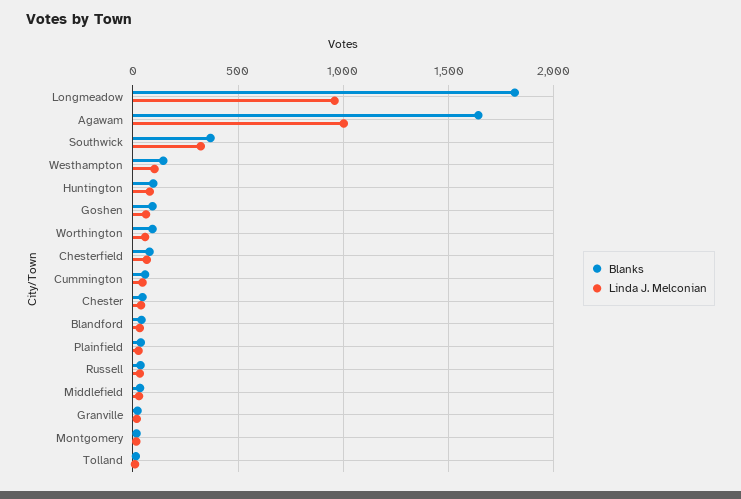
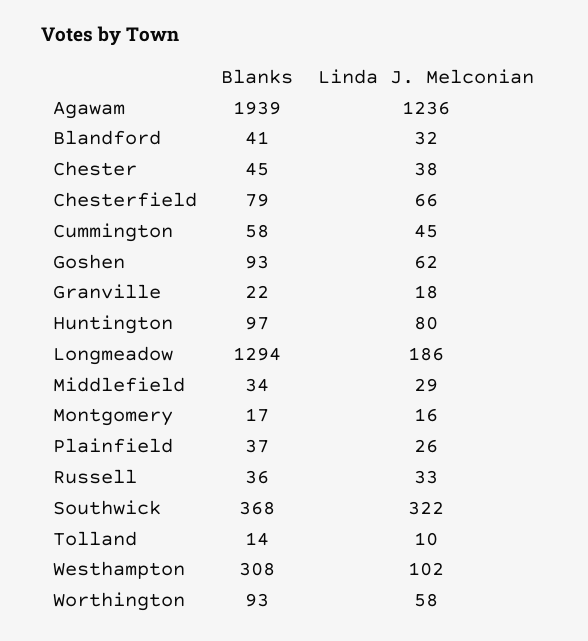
  {
    "Blanks": {
-     "Longmeadow": 1800,
+     "Longmeadow": 1294,
-     "Agawam": 1650,
+     "Agawam": 1939,
      "Southwick": 368,
-     "Westhampton": 150,
+     "Westhampton": 308,
      "Huntington": 97,
      "Goshen": 93,
      "Worthington": 93,
      "Chesterfield": 79,
      "Cummington": 58,
      "Chester": 45,
      "Blandford": 41,
      "Plainfield": 37,
      "Russell": 36,
      "Middlefield": 34,
      "Granville": 22,
      "Montgomery": 17,
      "Tolland": 14
    },
    "Linda J. Melconian": {
-     "Longmeadow": 950,
+     "Longmeadow": 186,
-     "Agawam": 1000,
+     "Agawam": 1236,
      "Southwick": 322,
      "Westhampton": 102,
      "Huntington": 80,
      "Goshen": 62,
      "Worthington": 58,
      "Chesterfield": 66,
      "Cummington": 45,
      "Chester": 38,
      "Blandford": 32,
      "Plainfield": 26,
      "Russell": 33,
      "Middlefield": 29,
      "Granville": 18,
      "Montgomery": 16,
      "Tolland": 10
    }
  }

